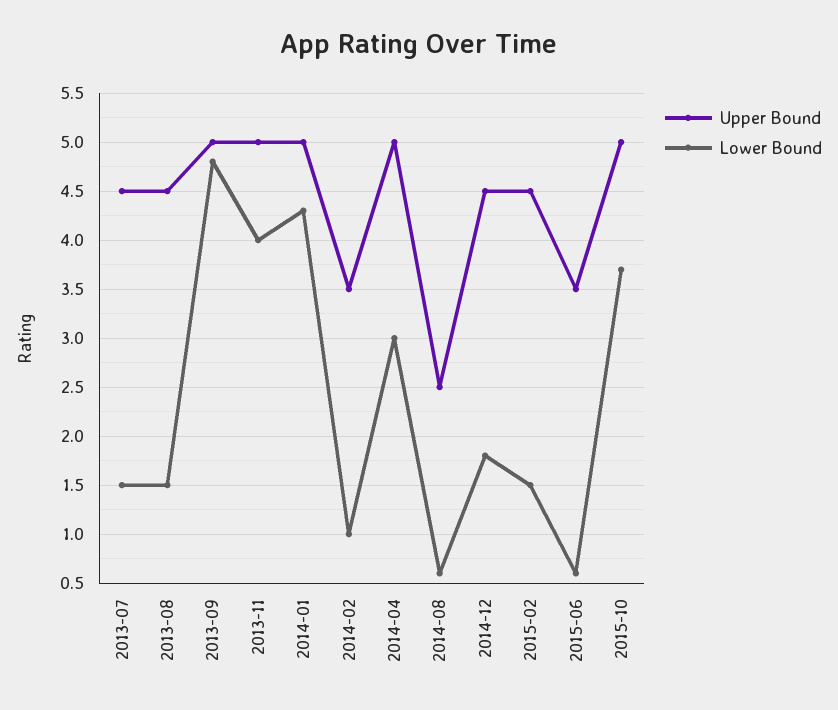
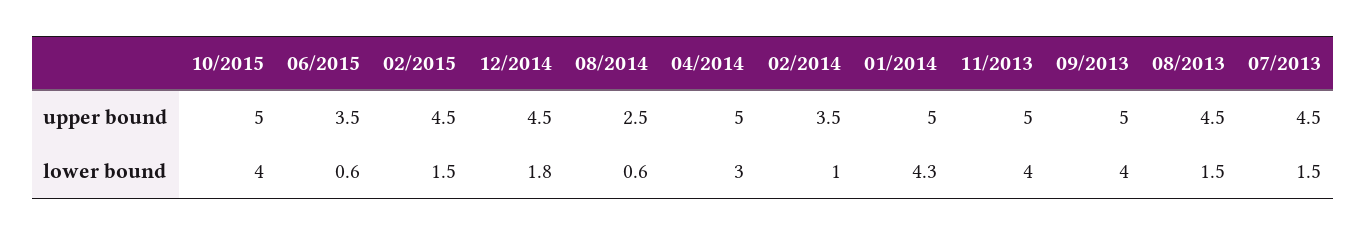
  {
    "Upper Bound": {
      "2013-07": 4.5,
      "2013-08": 4.5,
      "2013-09": 5,
      "2013-11": 5,
      "2014-01": 5,
      "2014-02": 3.5,
      "2014-04": 5,
      "2014-08": 2.5,
      "2014-12": 4.5,
      "2015-02": 4.5,
      "2015-06": 3.5,
      "2015-10": 5
    },
    "Lower Bound": {
      "2013-07": 1.5,
      "2013-08": 1.5,
-     "2013-09": 4.8,
+     "2013-09": 4,
      "2013-11": 4,
      "2014-01": 4.3,
      "2014-02": 1,
      "2014-04": 3,
      "2014-08": 0.6,
      "2014-12": 1.8,
      "2015-02": 1.5,
      "2015-06": 0.6,
-     "2015-10": 3.7
+     "2015-10": 4
    }
  }

